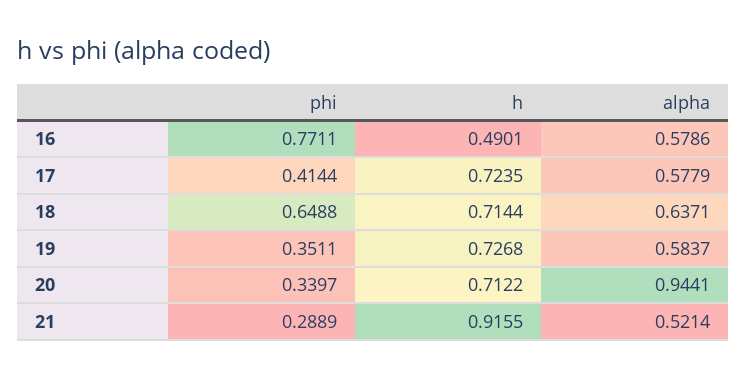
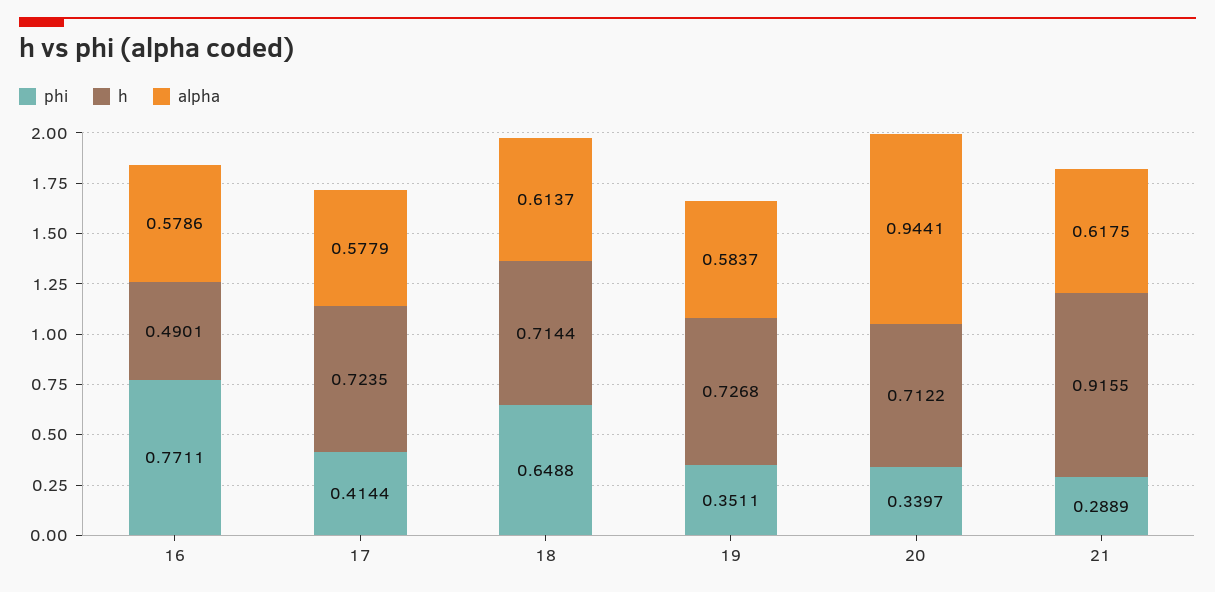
  {
    "phi": {
      "16": 0.7711,
      "17": 0.4144,
      "18": 0.6488,
      "19": 0.3511,
      "20": 0.3397,
      "21": 0.2889
    },
    "h": {
      "16": 0.4901,
      "17": 0.7235,
      "18": 0.7144,
      "19": 0.7268,
      "20": 0.7122,
      "21": 0.9155
    },
    "alpha": {
      "16": 0.5786,
      "17": 0.5779,
-     "18": 0.6371,
+     "18": 0.6137,
      "19": 0.5837,
      "20": 0.9441,
-     "21": 0.5214
+     "21": 0.6175
    }
  }

